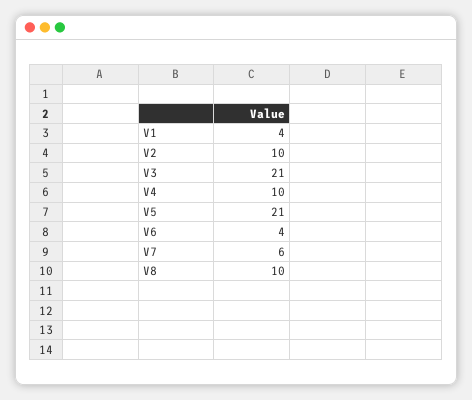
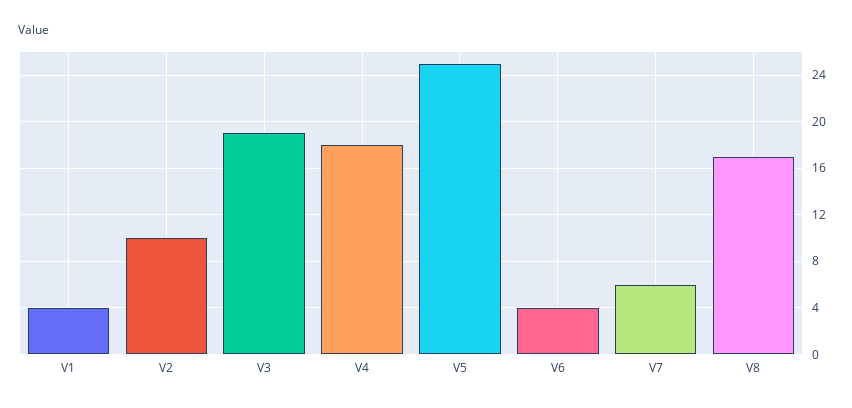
  {
    "V1": 4,
    "V2": 10,
-   "V3": 21,
+   "V3": 19,
-   "V4": 10,
+   "V4": 18,
-   "V5": 21,
+   "V5": 25,
    "V6": 4,
    "V7": 6,
-   "V8": 10
+   "V8": 17
  }

